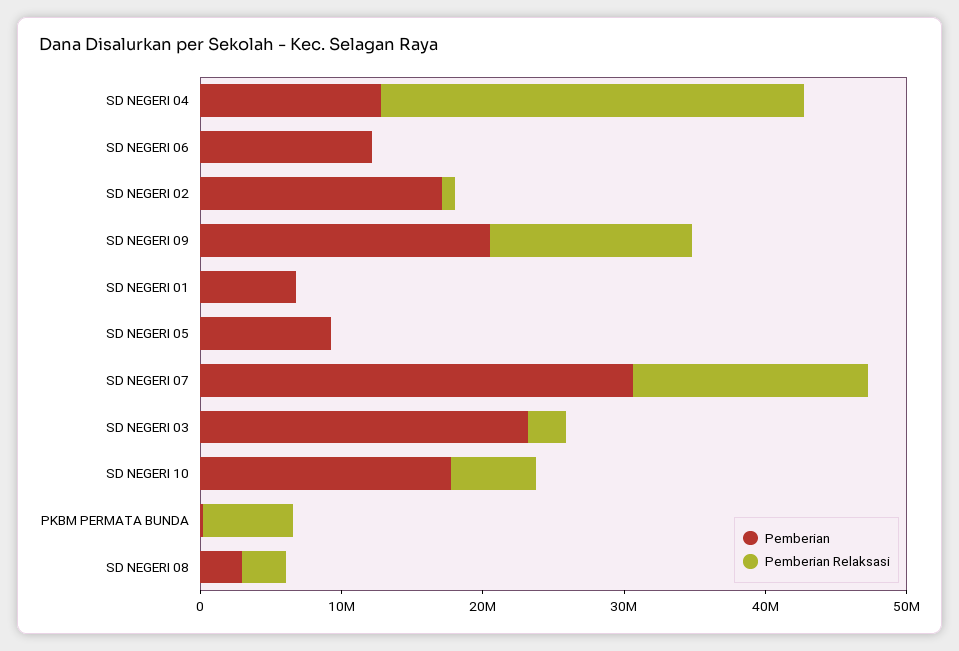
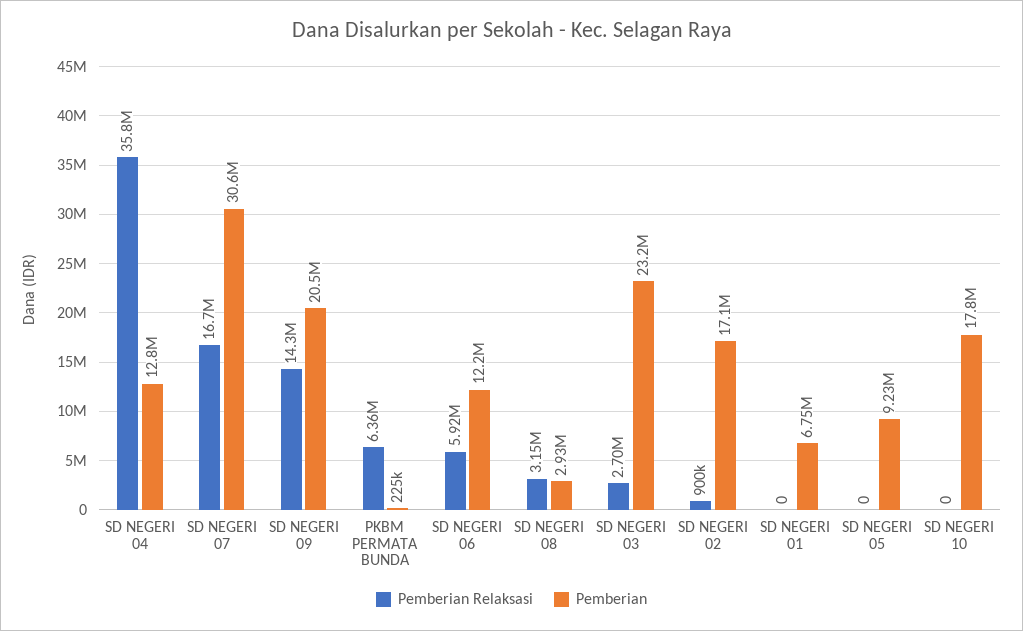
  {
    "Pemberian": {
      "SD NEGERI 04": 12800000,
      "SD NEGERI 06": 12200000,
      "SD NEGERI 02": 17100000,
      "SD NEGERI 09": 20500000,
      "SD NEGERI 01": 6750000,
      "SD NEGERI 05": 9230000,
      "SD NEGERI 07": 30600000,
      "SD NEGERI 03": 23200000,
      "SD NEGERI 10": 17800000,
      "PKBM PERMATA BUNDA": 225000,
      "SD NEGERI 08": 2930000
    },
    "Pemberian Relaksasi": {
-     "SD NEGERI 04": 30000000,
+     "SD NEGERI 04": 35800000,
-     "SD NEGERI 06": 0,
+     "SD NEGERI 06": 5920000,
      "SD NEGERI 02": 900000,
      "SD NEGERI 09": 14300000,
      "SD NEGERI 01": 0,
      "SD NEGERI 05": 0,
      "SD NEGERI 07": 16700000,
      "SD NEGERI 03": 2700000,
-     "SD NEGERI 10": 6000000,
+     "SD NEGERI 10": 0,
      "PKBM PERMATA BUNDA": 6360000,
      "SD NEGERI 08": 3150000
    }
  }

